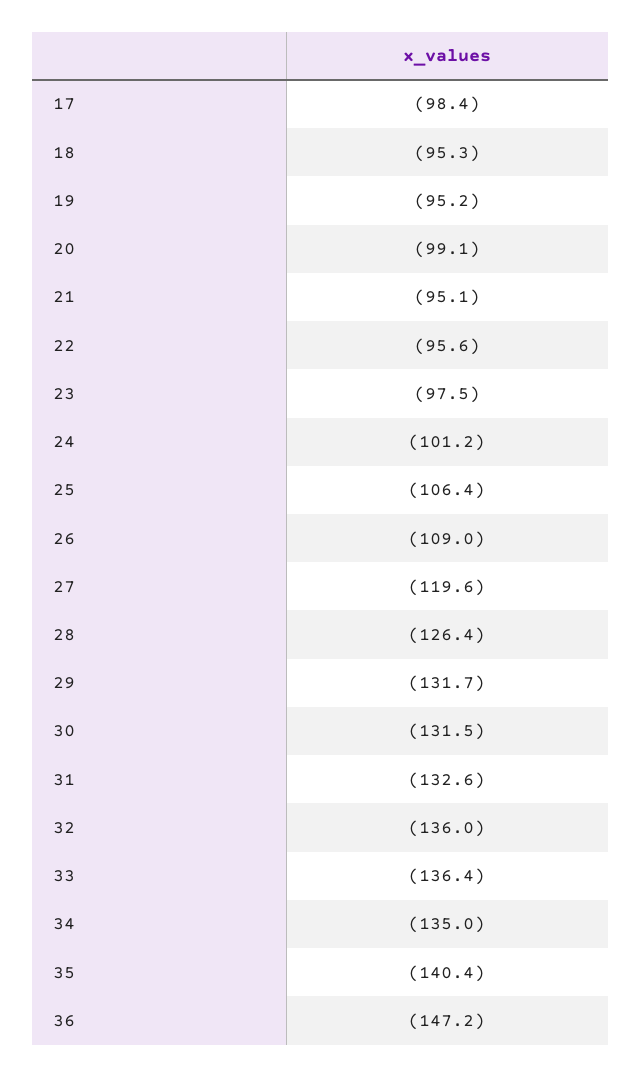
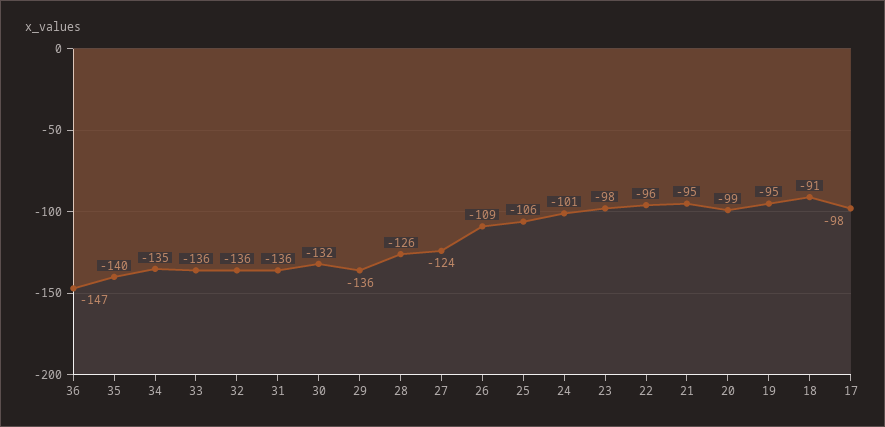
  {
    "17": -98.4,
-   "18": -95.3,
+   "18": -91,
    "19": -95.2,
    "20": -99.1,
    "21": -95.1,
    "22": -95.6,
    "23": -97.5,
    "24": -101.2,
    "25": -106.4,
    "26": -109,
-   "27": -119.6,
+   "27": -124,
    "28": -126.4,
-   "29": -131.7,
+   "29": -136,
    "30": -131.5,
-   "31": -132.6,
+   "31": -136,
    "32": -136,
    "33": -136.4,
    "34": -135,
    "35": -140.4,
    "36": -147.2
  }

